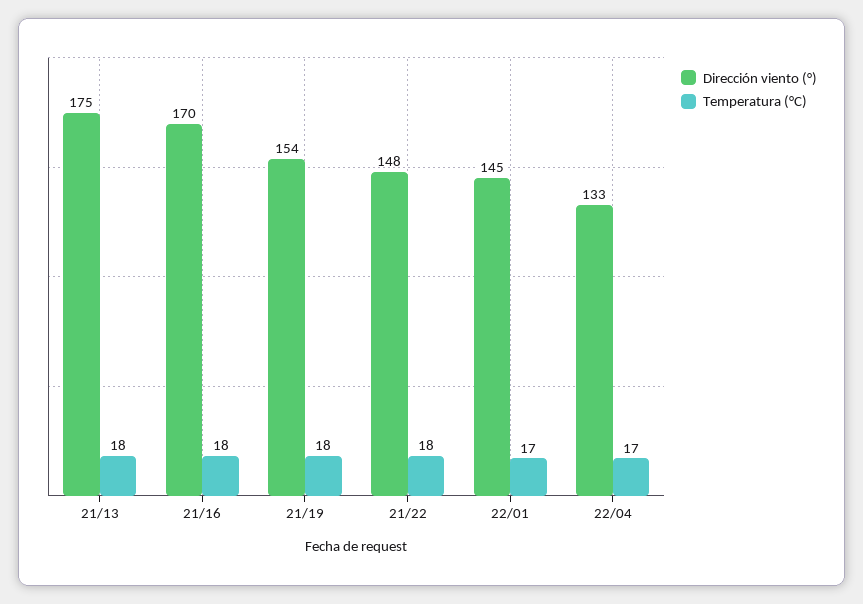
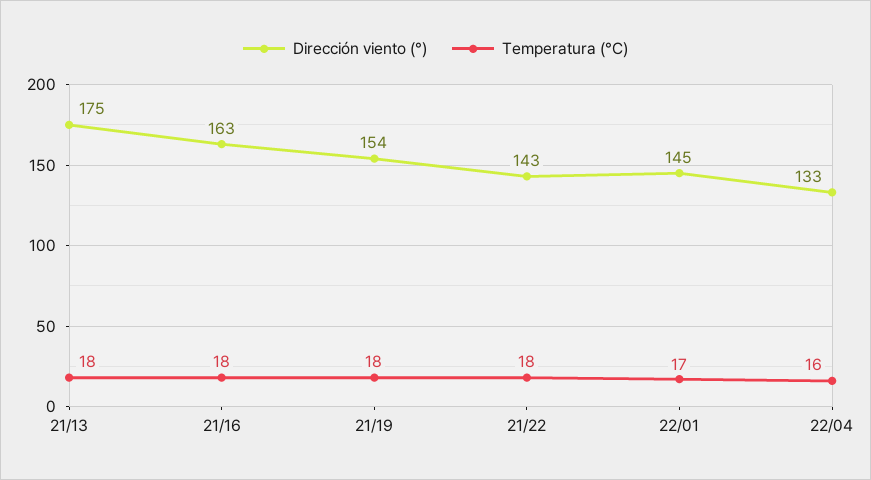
  {
    "Dirección viento (°)": {
      "21/13": 175,
-     "21/16": 170,
+     "21/16": 163,
      "21/19": 154,
-     "21/22": 148,
+     "21/22": 143,
      "22/01": 145,
      "22/04": 133
    },
    "Temperatura (°C)": {
      "21/13": 18,
      "21/16": 18,
      "21/19": 18,
      "21/22": 18,
      "22/01": 17,
-     "22/04": 17
+     "22/04": 16
    }
  }

